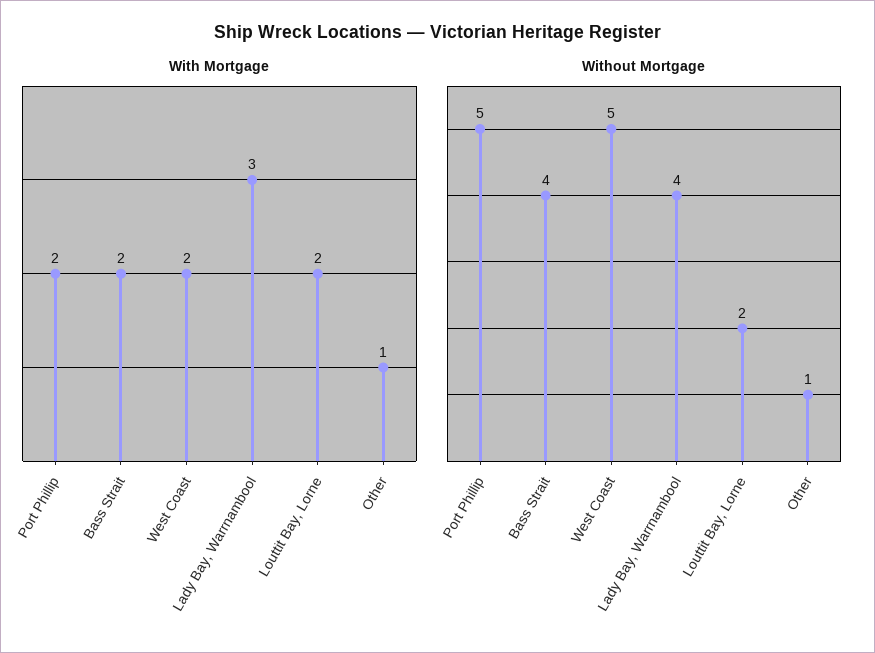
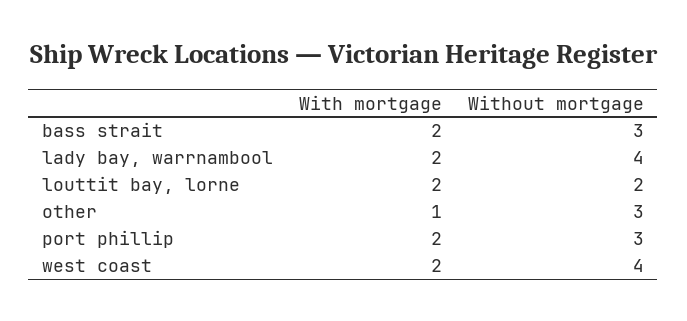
  {
    "With Mortgage": {
      "Port Phillip": 2,
      "Bass Strait": 2,
      "West Coast": 2,
-     "Lady Bay, Warrnambool": 3,
+     "Lady Bay, Warrnambool": 2,
      "Louttit Bay, Lorne": 2,
      "Other": 1
    },
    "Without Mortgage": {
-     "Port Phillip": 5,
+     "Port Phillip": 3,
-     "Bass Strait": 4,
+     "Bass Strait": 3,
-     "West Coast": 5,
+     "West Coast": 4,
      "Lady Bay, Warrnambool": 4,
      "Louttit Bay, Lorne": 2,
-     "Other": 1
+     "Other": 3
    }
  }

